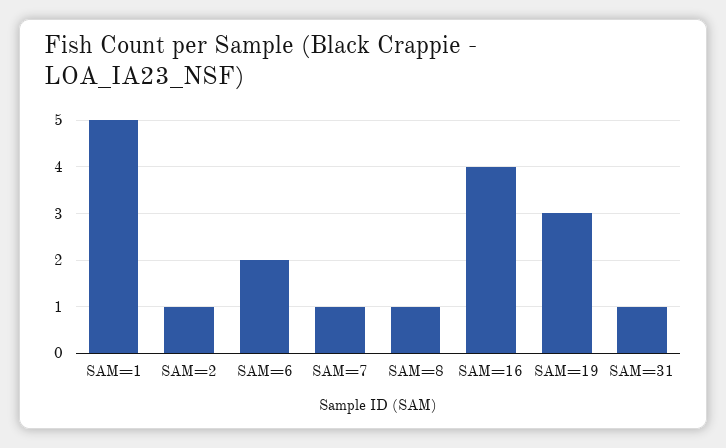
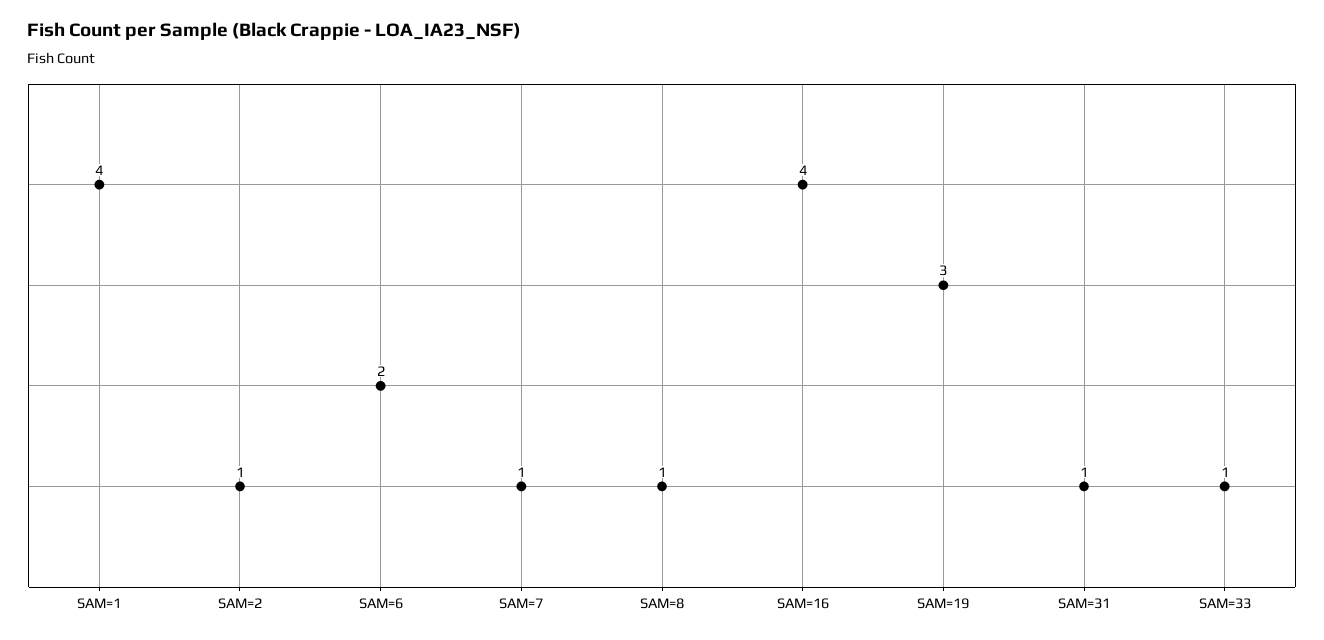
  {
-   "SAM=1": 5,
+   "SAM=1": 4,
    "SAM=2": 1,
    "SAM=6": 2,
    "SAM=7": 1,
    "SAM=8": 1,
    "SAM=16": 4,
    "SAM=19": 3,
-   "SAM=31": 1
+   "SAM=31": 1,
+   "SAM=33": 1
  }

